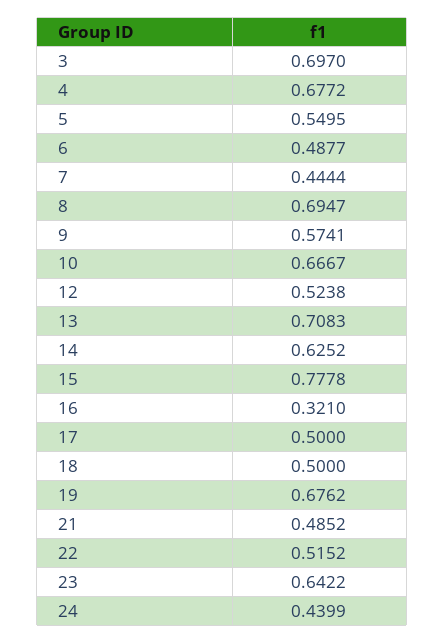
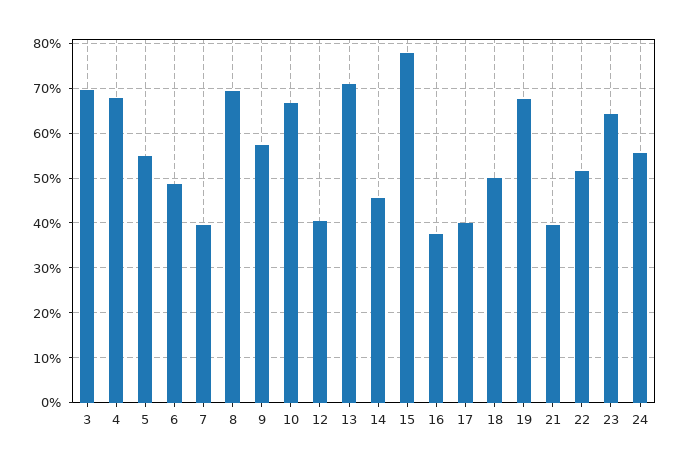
  {
    "3": 0.697,
    "4": 0.6772,
    "5": 0.5495,
    "6": 0.4877,
-   "7": 0.4444,
+   "7": 0.4,
    "8": 0.6947,
    "9": 0.5741,
    "10": 0.6667,
-   "12": 0.5238,
+   "12": 0.4,
    "13": 0.7083,
-   "14": 0.6252,
+   "14": 0.46,
    "15": 0.7778,
-   "16": 0.321,
+   "16": 0.38,
-   "17": 0.5,
+   "17": 0.4,
    "18": 0.5,
    "19": 0.6762,
-   "21": 0.4852,
+   "21": 0.4,
    "22": 0.5152,
    "23": 0.6422,
-   "24": 0.4399
+   "24": 0.56
  }

